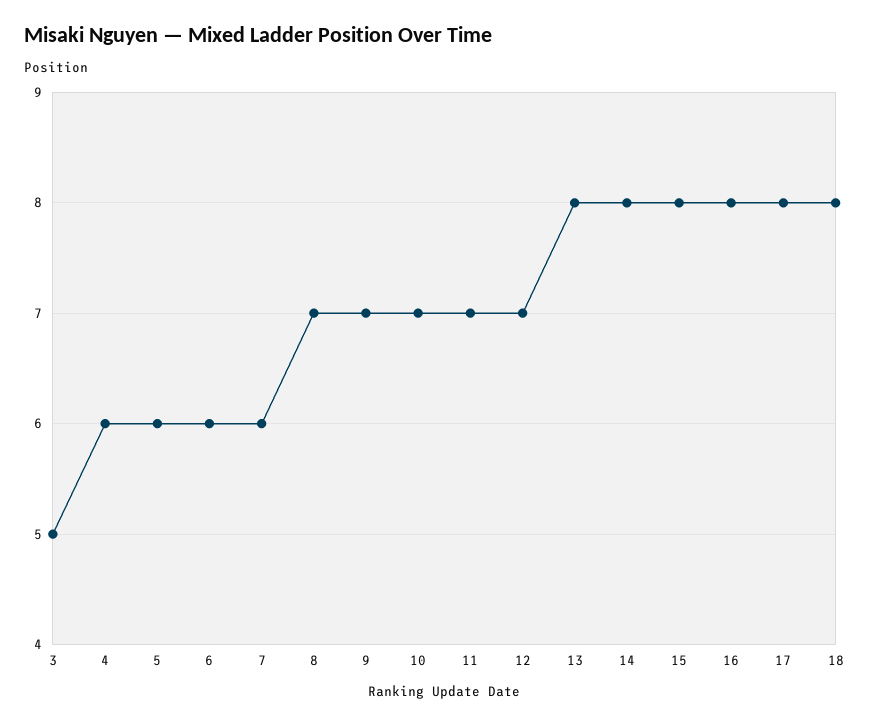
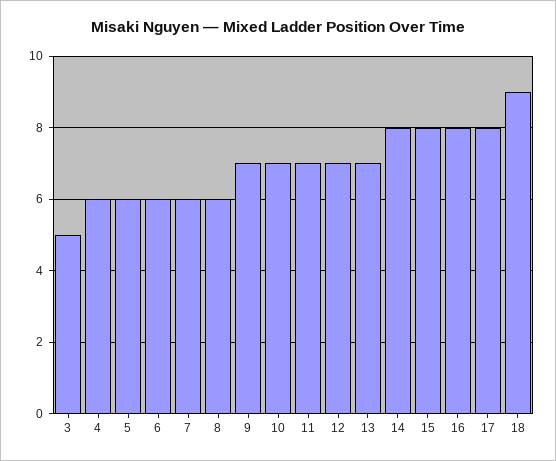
  {
    "3": 5,
    "4": 6,
    "5": 6,
    "6": 6,
    "7": 6,
-   "8": 7,
+   "8": 6,
    "9": 7,
    "10": 7,
    "11": 7,
    "12": 7,
-   "13": 8,
+   "13": 7,
    "14": 8,
    "15": 8,
    "16": 8,
    "17": 8,
-   "18": 8
+   "18": 9
  }

